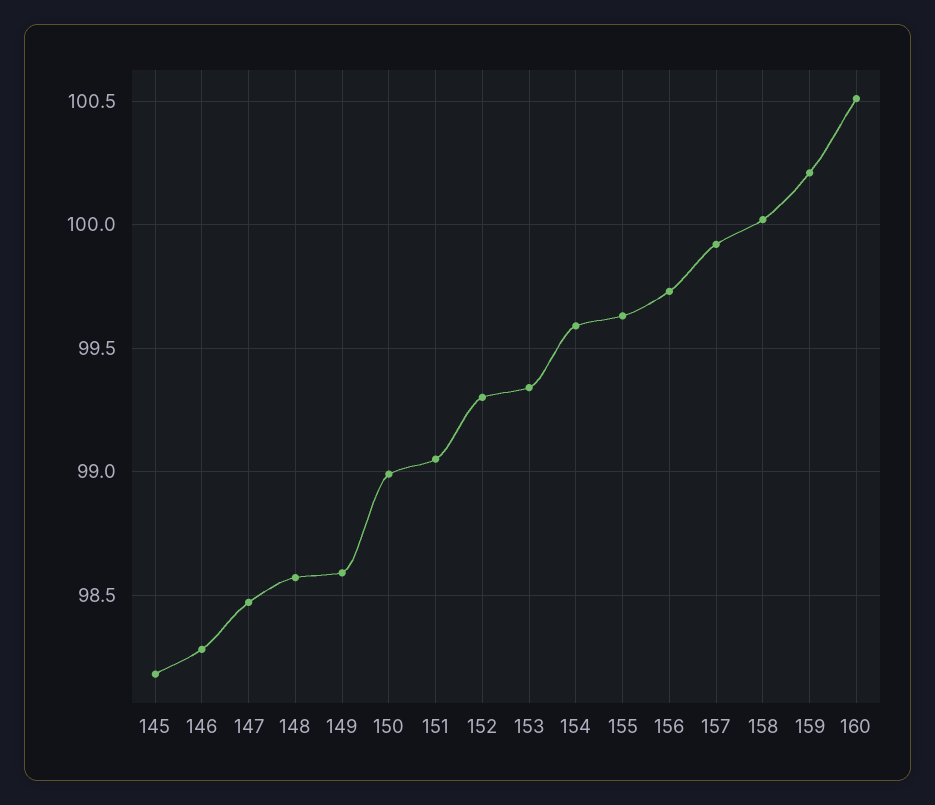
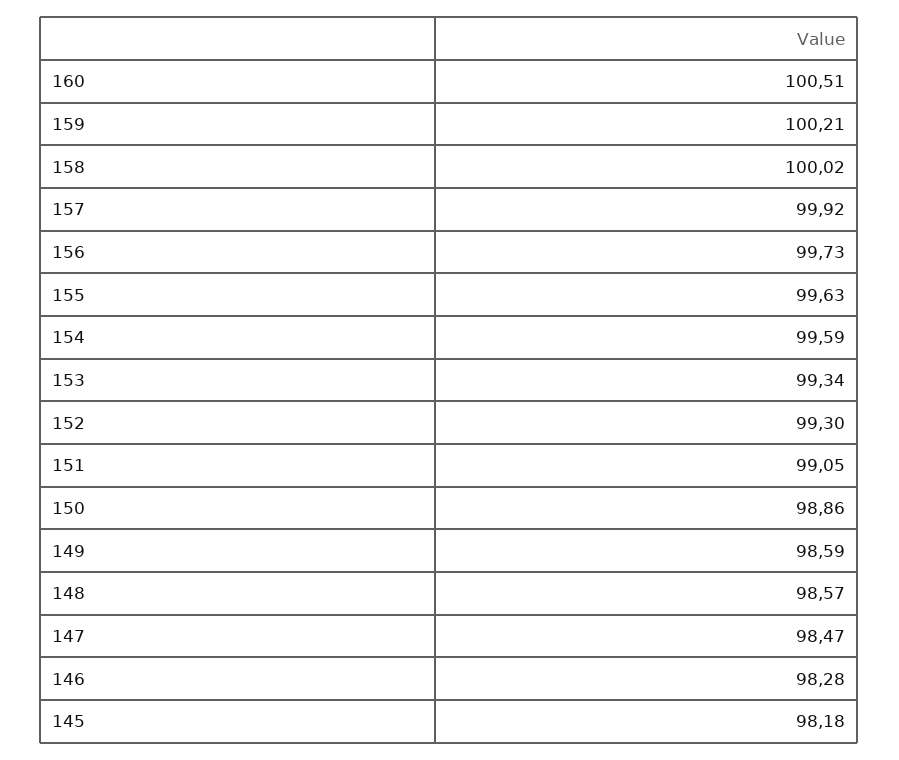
  {
    "145": 98.18,
    "146": 98.28,
    "147": 98.47,
    "148": 98.57,
    "149": 98.59,
-   "150": 99,
+   "150": 98.86,
    "151": 99.05,
    "152": 99.3,
    "153": 99.34,
    "154": 99.59,
    "155": 99.63,
    "156": 99.73,
    "157": 99.92,
    "158": 100.02,
    "159": 100.21,
    "160": 100.51
  }

